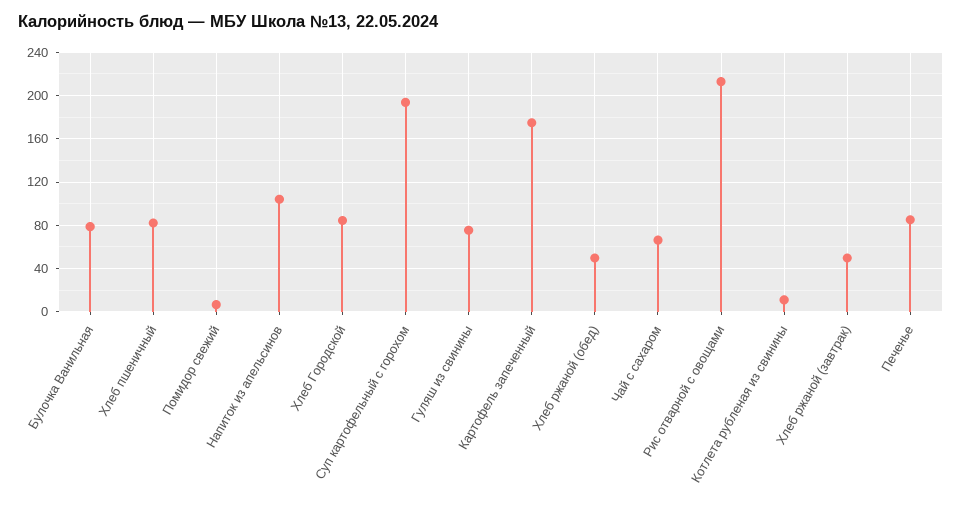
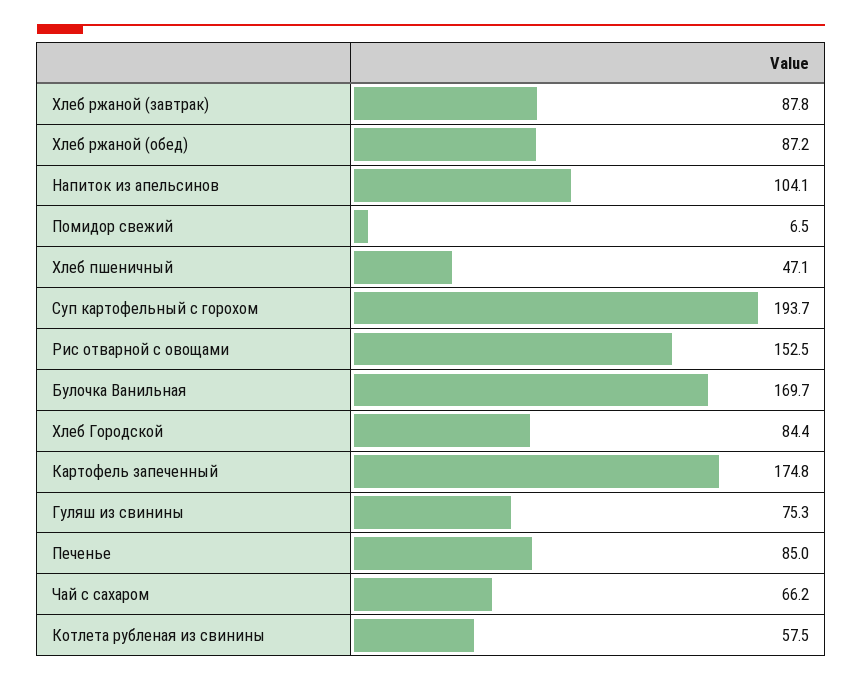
  {
-   "Булочка Ванильная": 80,
+   "Булочка Ванильная": 169.7,
-   "Хлеб пшеничный": 80,
+   "Хлеб пшеничный": 47.1,
    "Помидор свежий": 6.5,
    "Напиток из апельсинов": 104.1,
    "Хлеб Городской": 84.4,
    "Суп картофельный с горохом": 193.7,
    "Гуляш из свинины": 75.3,
    "Картофель запеченный": 174.8,
-   "Хлеб ржаной (обед)": 50,
+   "Хлеб ржаной (обед)": 87.2,
    "Чай с сахаром": 66.2,
-   "Рис отварной с овощами": 210,
+   "Рис отварной с овощами": 152.5,
-   "Котлета рубленая из свинины": 10,
+   "Котлета рубленая из свинины": 57.5,
-   "Хлеб ржаной (завтрак)": 50,
+   "Хлеб ржаной (завтрак)": 87.8,
    "Печенье": 85
  }

